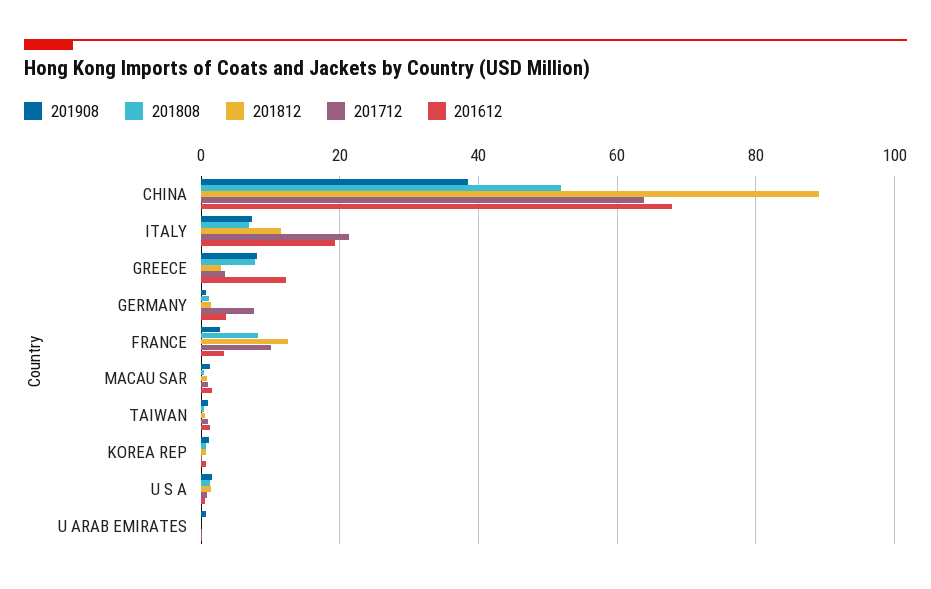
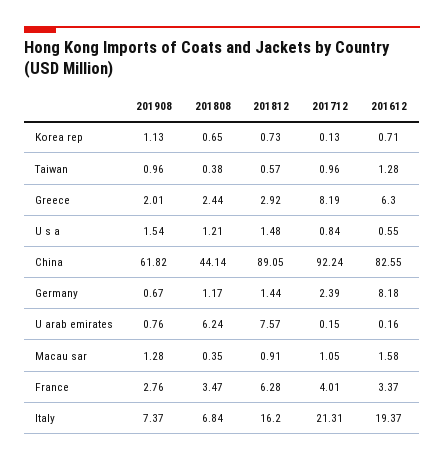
  {
    "201908": {
-     "CHINA": 38,
+     "CHINA": 61.82,
      "ITALY": 7.37,
-     "GREECE": 8,
+     "GREECE": 2.01,
      "GERMANY": 0.67,
      "FRANCE": 2.76,
      "MACAU SAR": 1.28,
      "TAIWAN": 0.96,
      "KOREA REP": 1.13,
      "U S A": 1.54,
      "U ARAB EMIRATES": 0.76
    },
    "201808": {
-     "CHINA": 52,
+     "CHINA": 44.14,
      "ITALY": 6.84,
-     "GREECE": 8,
+     "GREECE": 2.44,
      "GERMANY": 1.17,
-     "FRANCE": 8,
+     "FRANCE": 3.47,
      "MACAU SAR": 0.35,
      "TAIWAN": 0.38,
      "KOREA REP": 0.65,
      "U S A": 1.21,
-     "U ARAB EMIRATES": 0
+     "U ARAB EMIRATES": 6.24
    },
    "201812": {
      "CHINA": 89.05,
-     "ITALY": 12,
+     "ITALY": 16.2,
      "GREECE": 2.92,
      "GERMANY": 1.44,
-     "FRANCE": 12,
+     "FRANCE": 6.28,
      "MACAU SAR": 0.91,
      "TAIWAN": 0.57,
      "KOREA REP": 0.73,
      "U S A": 1.48,
-     "U ARAB EMIRATES": 0
+     "U ARAB EMIRATES": 7.57
    },
    "201712": {
-     "CHINA": 64,
+     "CHINA": 92.24,
      "ITALY": 21.31,
-     "GREECE": 4,
+     "GREECE": 8.19,
-     "GERMANY": 8,
+     "GERMANY": 2.39,
-     "FRANCE": 10,
+     "FRANCE": 4.01,
      "MACAU SAR": 1.05,
      "TAIWAN": 0.96,
      "KOREA REP": 0.13,
      "U S A": 0.84,
      "U ARAB EMIRATES": 0.15
    },
    "201612": {
-     "CHINA": 68,
+     "CHINA": 82.55,
      "ITALY": 19.37,
-     "GREECE": 12,
+     "GREECE": 6.3,
-     "GERMANY": 4,
+     "GERMANY": 8.18,
      "FRANCE": 3.37,
      "MACAU SAR": 1.58,
      "TAIWAN": 1.28,
      "KOREA REP": 0.71,
      "U S A": 0.55,
      "U ARAB EMIRATES": 0.16
    }
  }

